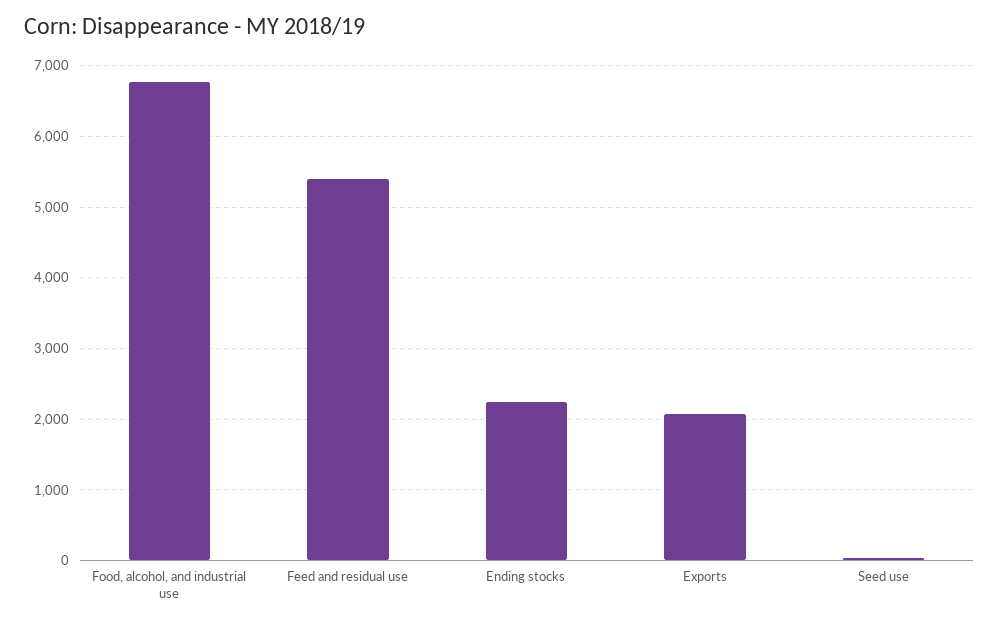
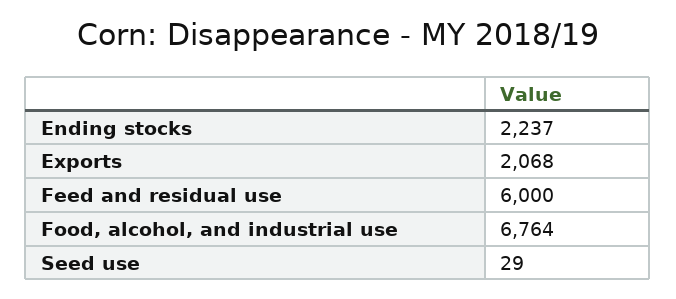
  {
    "Food, alcohol, and industrial use": 6764,
-   "Feed and residual use": 5400,
+   "Feed and residual use": 6000,
    "Ending stocks": 2237,
    "Exports": 2068,
    "Seed use": 29
  }

